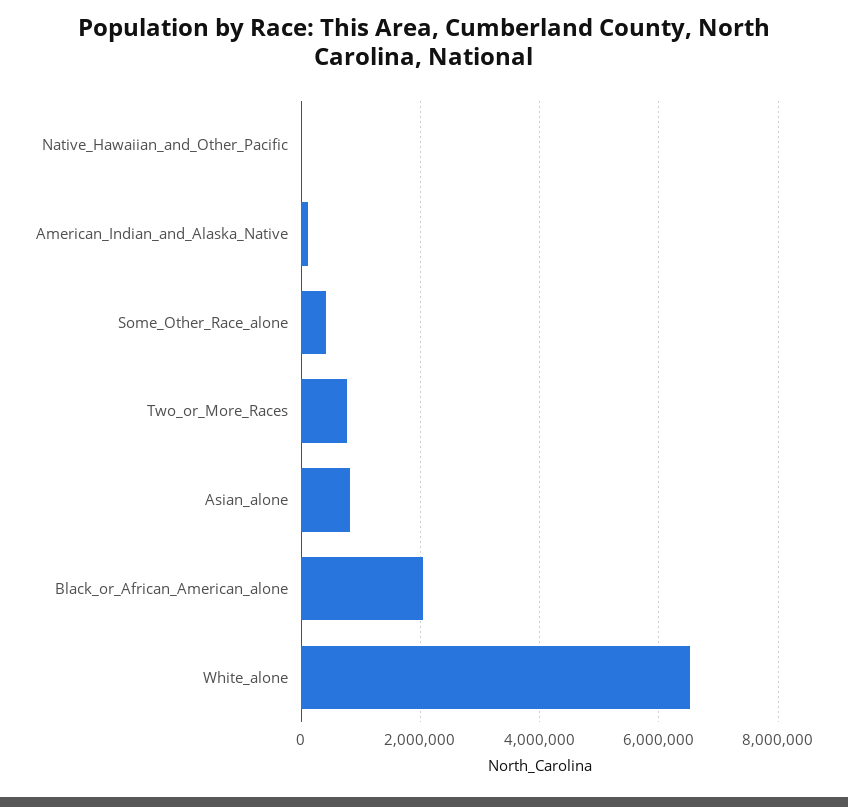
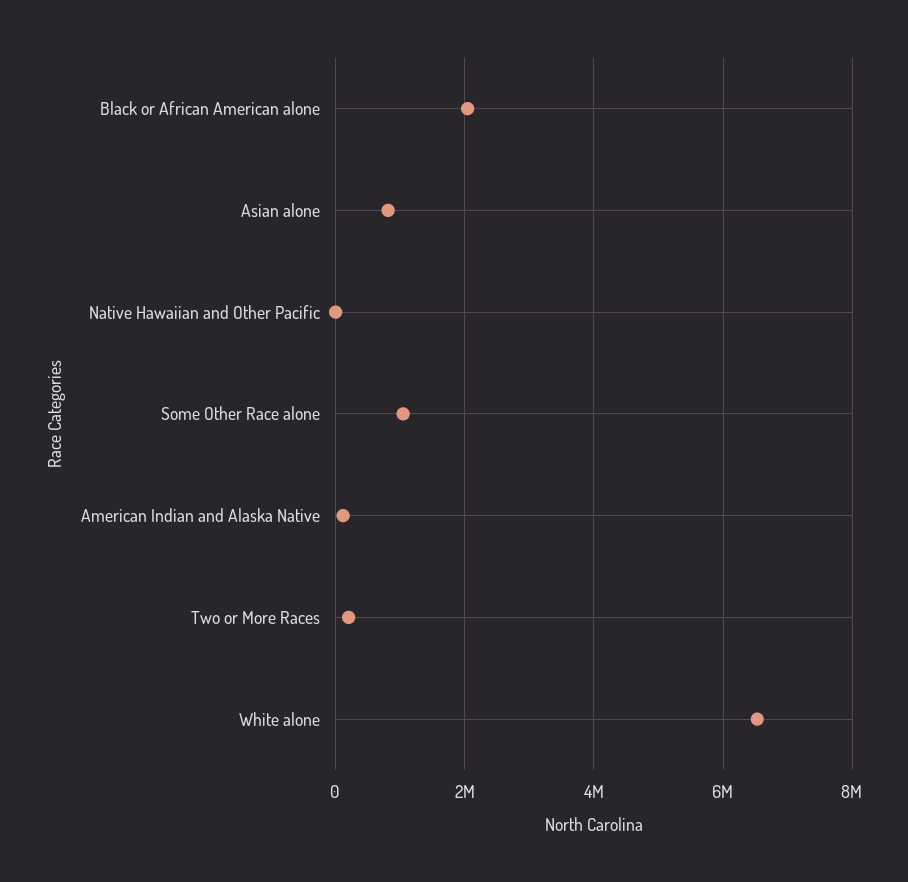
  {
    "Native_Hawaiian_and_Other_Pacific": 0,
    "American_Indian_and_Alaska_Native": 200000,
-   "Some_Other_Race_alone": 400000,
+   "Some_Other_Race_alone": 1000000,
-   "Two_or_More_Races": 800000,
+   "Two_or_More_Races": 200000,
    "Asian_alone": 800000,
    "Black_or_African_American_alone": 2000000,
    "White_alone": 6600000
  }

